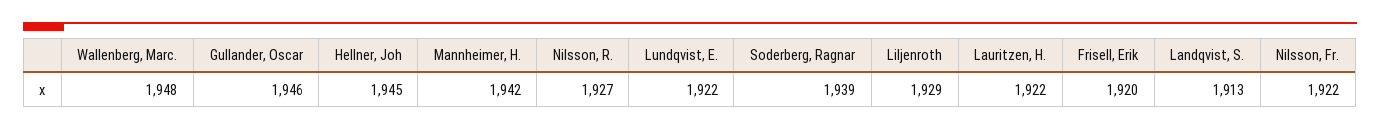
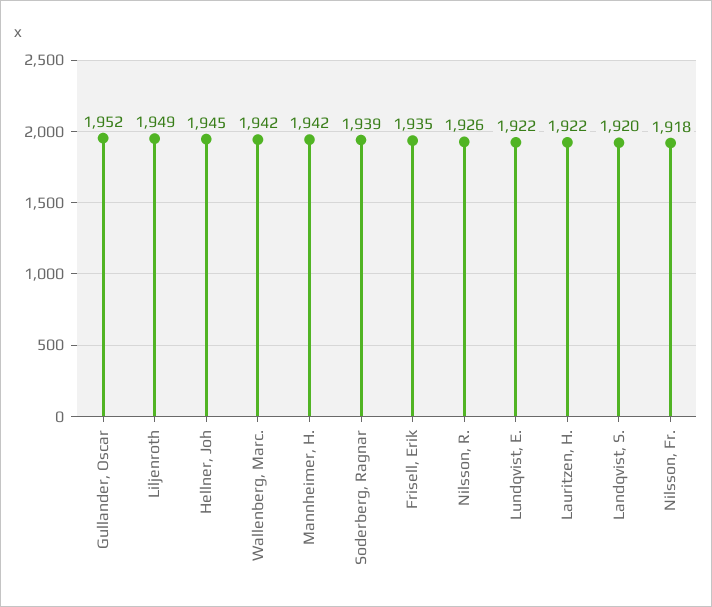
  {
-   "Wallenberg, Marc.": 1948,
+   "Wallenberg, Marc.": 1942,
-   "Gullander, Oscar": 1946,
+   "Gullander, Oscar": 1952,
    "Hellner, Joh": 1945,
    "Mannheimer, H.": 1942,
-   "Nilsson, R.": 1927,
+   "Nilsson, R.": 1926,
    "Lundqvist, E.": 1922,
    "Soderberg, Ragnar": 1939,
-   "Liljenroth": 1929,
+   "Liljenroth": 1949,
    "Lauritzen, H.": 1922,
-   "Frisell, Erik": 1920,
+   "Frisell, Erik": 1935,
-   "Landqvist, S.": 1913,
+   "Landqvist, S.": 1920,
-   "Nilsson, Fr.": 1922
+   "Nilsson, Fr.": 1918
  }

